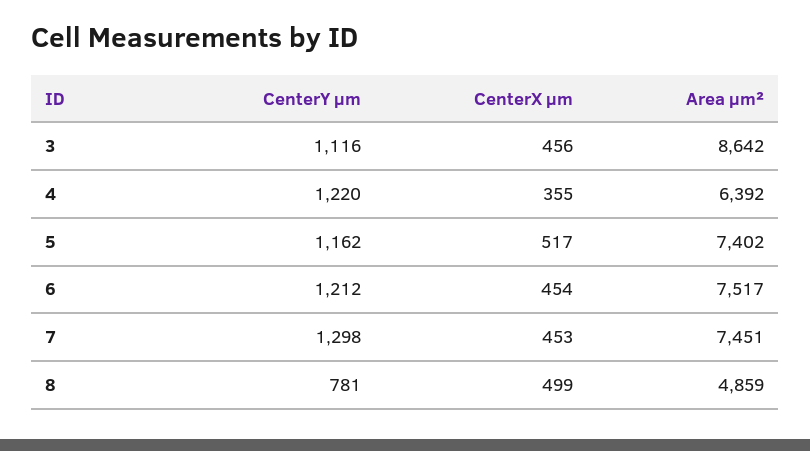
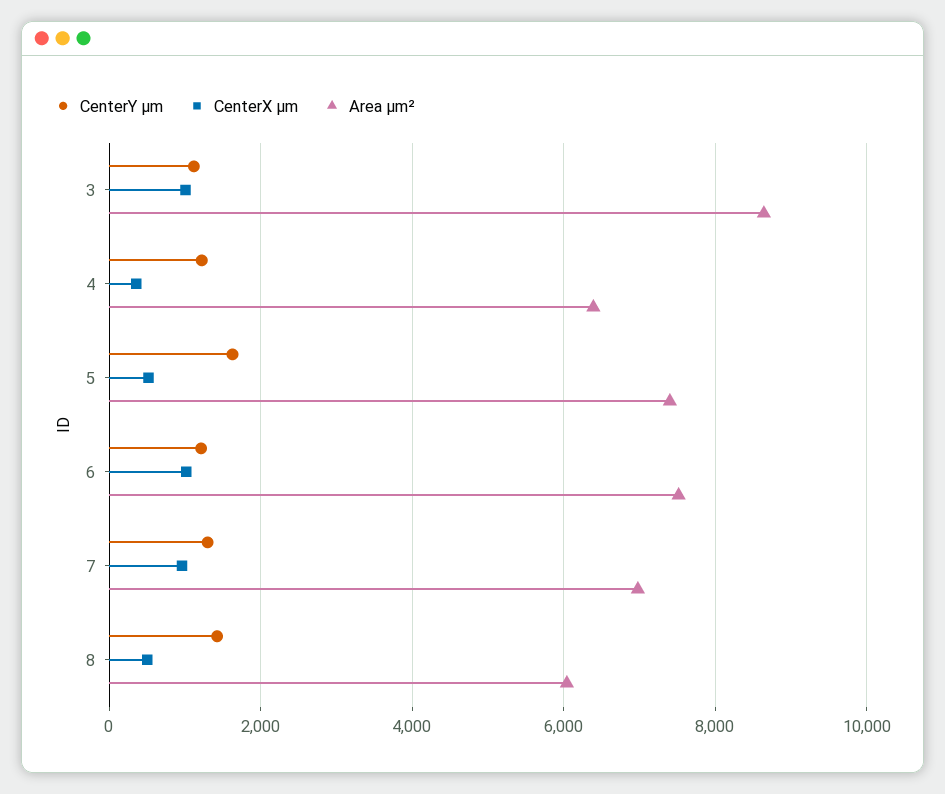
  {
    "CenterY µm": {
      "3": 1116,
      "4": 1220,
-     "5": 1162,
+     "5": 1600,
      "6": 1212,
      "7": 1298,
-     "8": 781
+     "8": 1400
    },
    "CenterX µm": {
-     "3": 456,
+     "3": 1000,
      "4": 355,
      "5": 517,
-     "6": 454,
+     "6": 1000,
-     "7": 453,
+     "7": 1000,
      "8": 499
    },
    "Area µm²": {
      "3": 8642,
      "4": 6392,
      "5": 7402,
      "6": 7517,
-     "7": 7451,
+     "7": 7000,
-     "8": 4859
+     "8": 6000
    }
  }

